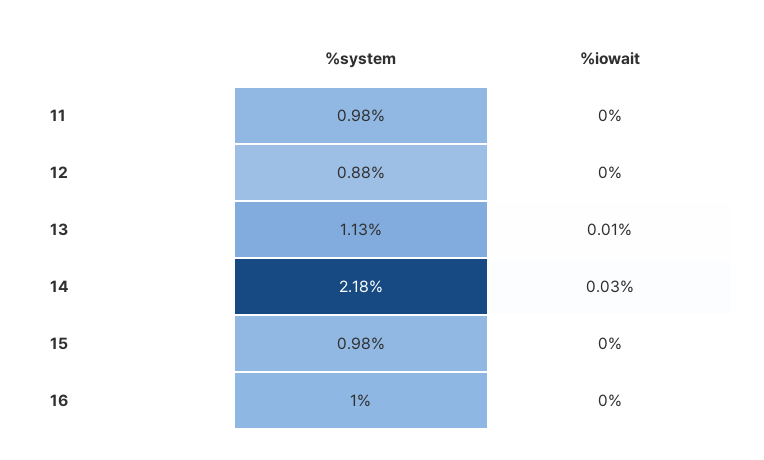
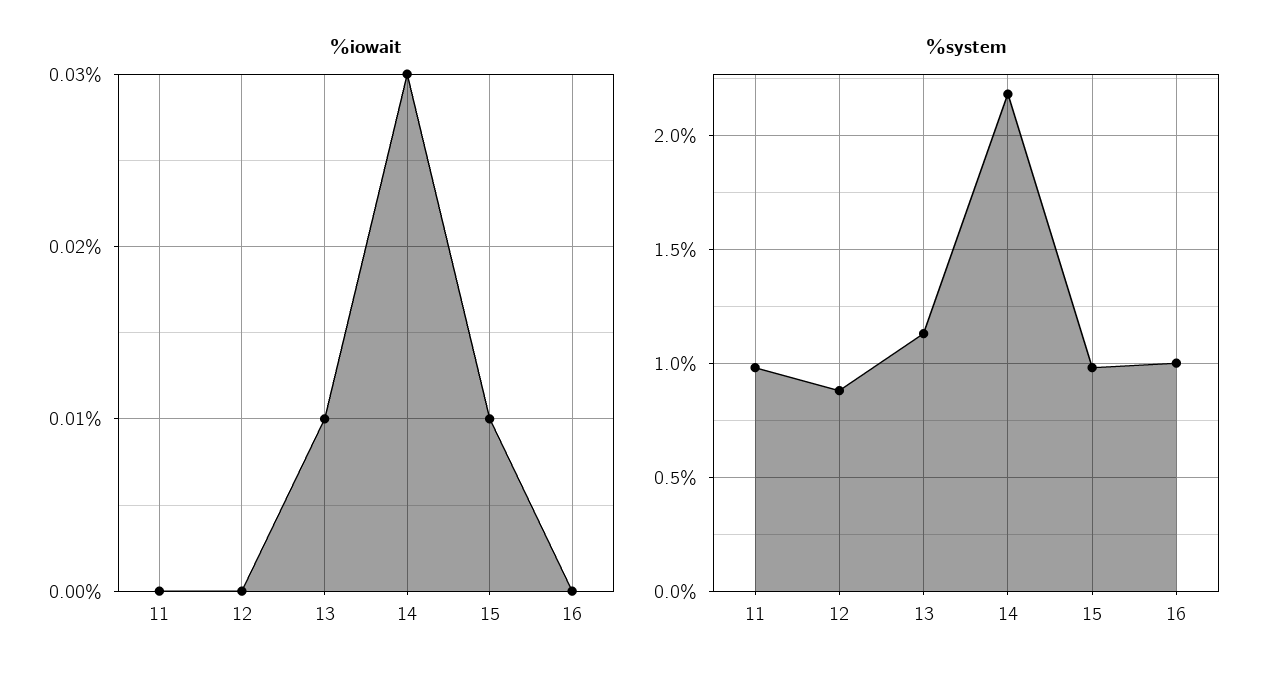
  {
    "%system": {
      "11": 0.98,
      "12": 0.88,
      "13": 1.13,
      "14": 2.18,
      "15": 0.98,
      "16": 1
    },
    "%iowait": {
      "11": 0,
      "12": 0,
      "13": 0.01,
      "14": 0.03,
-     "15": 0,
+     "15": 0.01,
      "16": 0
    }
  }

